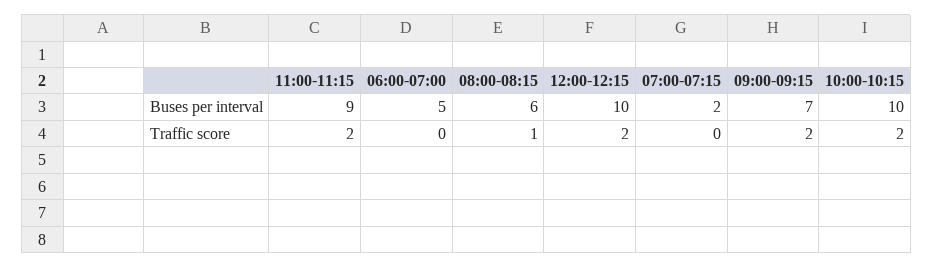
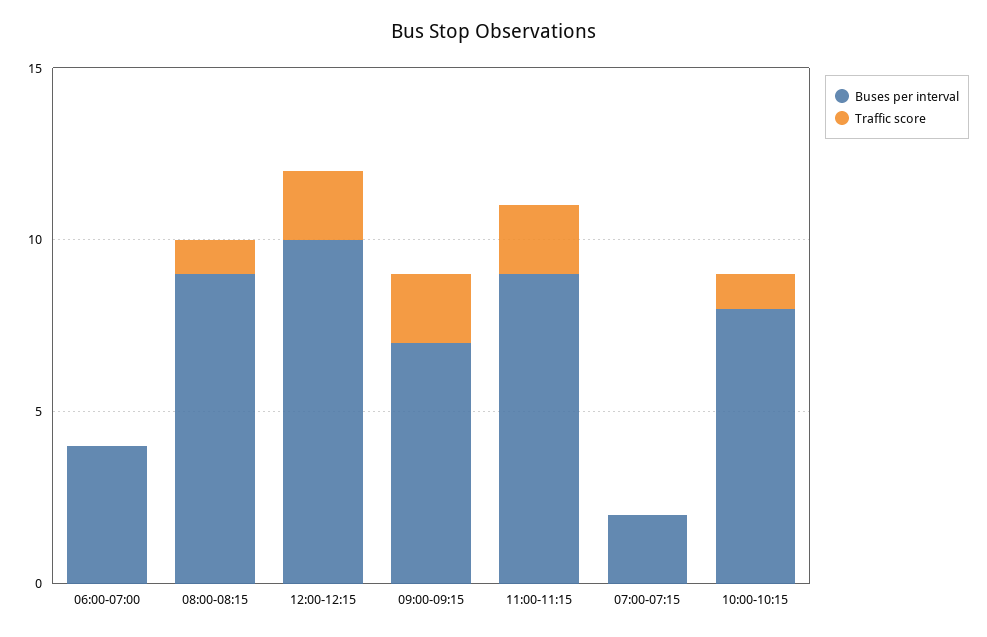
  {
    "Buses per interval": {
      "11:00-11:15": 9,
-     "06:00-07:00": 5,
+     "06:00-07:00": 4,
-     "08:00-08:15": 6,
+     "08:00-08:15": 9,
      "12:00-12:15": 10,
      "07:00-07:15": 2,
      "09:00-09:15": 7,
-     "10:00-10:15": 10
+     "10:00-10:15": 8
    },
    "Traffic score": {
      "11:00-11:15": 2,
      "06:00-07:00": 0,
      "08:00-08:15": 1,
      "12:00-12:15": 2,
      "07:00-07:15": 0,
      "09:00-09:15": 2,
-     "10:00-10:15": 2
+     "10:00-10:15": 1
    }
  }

